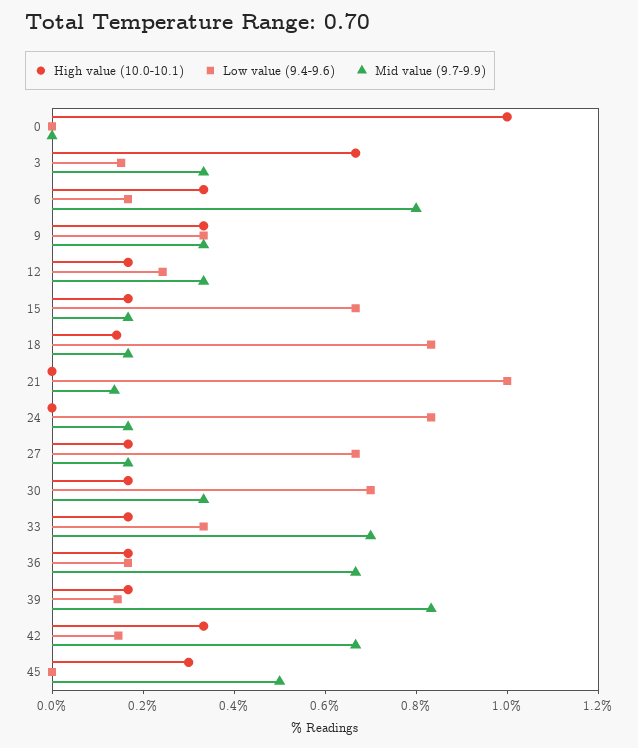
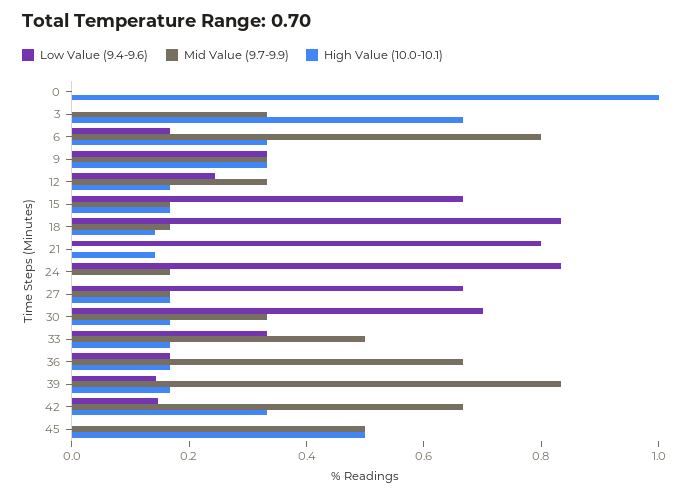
  {
    "High value (10.0-10.1)": {
      "0": 1,
      "3": 0.65,
      "6": 0.35,
      "9": 0.35,
      "12": 0.15,
      "15": 0.15,
      "18": 0.15,
-     "21": 0,
+     "21": 0.15,
      "24": 0,
      "27": 0.15,
      "30": 0.15,
      "33": 0.15,
      "36": 0.15,
      "39": 0.15,
      "42": 0.35,
-     "45": 0.3
+     "45": 0.5
    },
    "Low value (9.4-9.6)": {
      "0": 0,
-     "3": 0.15,
+     "3": 0,
      "6": 0.15,
      "9": 0.35,
      "12": 0.25,
      "15": 0.65,
      "18": 0.85,
-     "21": 1,
+     "21": 0.8,
      "24": 0.85,
      "27": 0.65,
      "30": 0.7,
      "33": 0.35,
      "36": 0.15,
      "39": 0.15,
      "42": 0.15,
      "45": 0
    },
    "Mid value (9.7-9.9)": {
      "0": 0,
      "3": 0.35,
      "6": 0.8,
      "9": 0.35,
      "12": 0.35,
      "15": 0.15,
      "18": 0.15,
-     "21": 0.15,
+     "21": 0,
      "24": 0.15,
      "27": 0.15,
      "30": 0.35,
-     "33": 0.7,
+     "33": 0.5,
      "36": 0.65,
      "39": 0.85,
      "42": 0.65,
      "45": 0.5
    }
  }

